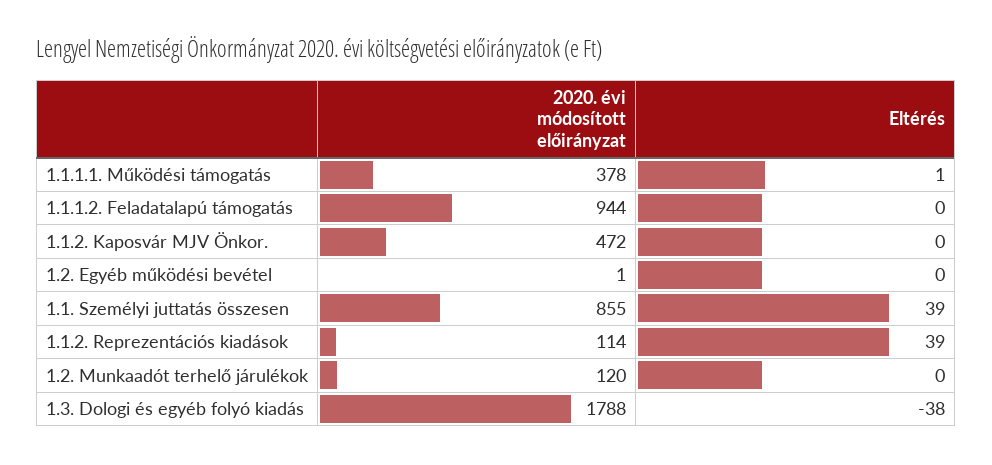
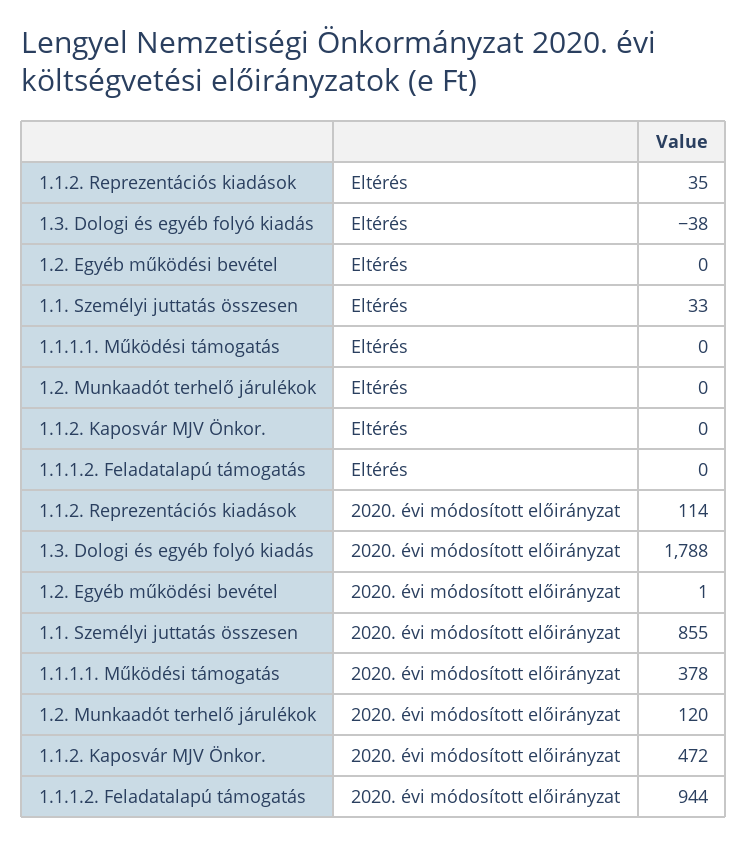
  {
    "2020. évi módosított előirányzat": {
      "1.1.1.1. Működési támogatás": 378,
      "1.1.1.2. Feladatalapú támogatás": 944,
      "1.1.2. Kaposvár MJV Önkor.": 472,
      "1.2. Egyéb működési bevétel": 1,
      "1.1. Személyi juttatás összesen": 855,
      "1.1.2. Reprezentációs kiadások": 114,
      "1.2. Munkaadót terhelő járulékok": 120,
      "1.3. Dologi és egyéb folyó kiadás": 1788
    },
    "Eltérés": {
-     "1.1.1.1. Működési támogatás": 1,
+     "1.1.1.1. Működési támogatás": 0,
      "1.1.1.2. Feladatalapú támogatás": 0,
      "1.1.2. Kaposvár MJV Önkor.": 0,
      "1.2. Egyéb működési bevétel": 0,
-     "1.1. Személyi juttatás összesen": 39,
+     "1.1. Személyi juttatás összesen": 33,
-     "1.1.2. Reprezentációs kiadások": 39,
+     "1.1.2. Reprezentációs kiadások": 35,
      "1.2. Munkaadót terhelő járulékok": 0,
      "1.3. Dologi és egyéb folyó kiadás": -38
    }
  }

